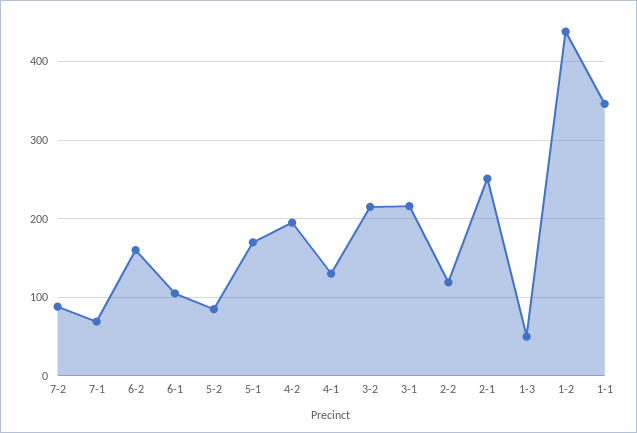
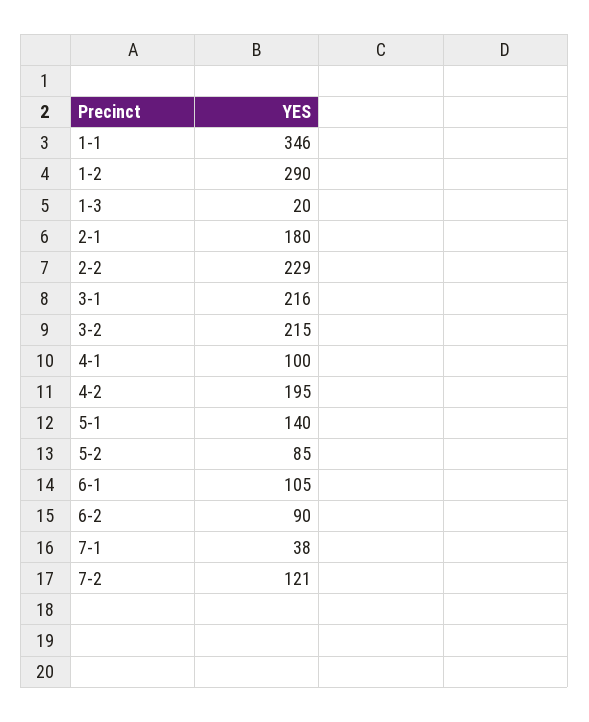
  {
-   "7-2": 90,
+   "7-2": 121,
-   "7-1": 70,
+   "7-1": 38,
-   "6-2": 160,
+   "6-2": 90,
    "6-1": 105,
    "5-2": 85,
-   "5-1": 170,
+   "5-1": 140,
    "4-2": 195,
-   "4-1": 130,
+   "4-1": 100,
    "3-2": 215,
    "3-1": 216,
-   "2-2": 120,
+   "2-2": 229,
-   "2-1": 250,
+   "2-1": 180,
-   "1-3": 50,
+   "1-3": 20,
-   "1-2": 440,
+   "1-2": 290,
    "1-1": 346
  }

